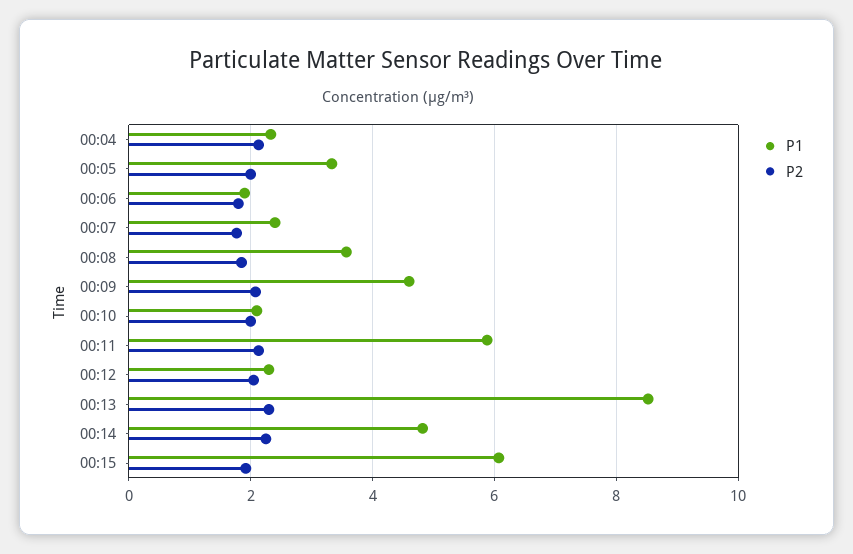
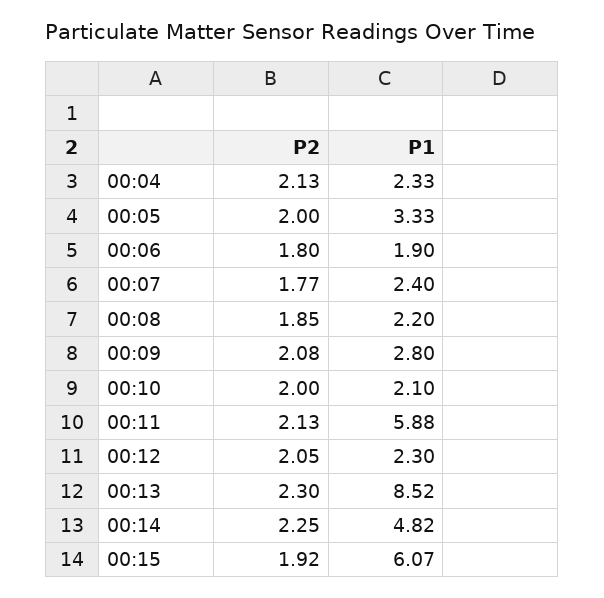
  {
    "P1": {
      "00:04": 2.33,
      "00:05": 3.33,
      "00:06": 1.9,
      "00:07": 2.4,
-     "00:08": 3.6,
+     "00:08": 2.2,
-     "00:09": 4.6,
+     "00:09": 2.8,
      "00:10": 2.1,
      "00:11": 5.88,
      "00:12": 2.3,
      "00:13": 8.52,
      "00:14": 4.82,
      "00:15": 6.07
    },
    "P2": {
      "00:04": 2.13,
      "00:05": 2,
      "00:06": 1.8,
      "00:07": 1.77,
      "00:08": 1.85,
      "00:09": 2.08,
      "00:10": 2,
      "00:11": 2.13,
      "00:12": 2.05,
      "00:13": 2.3,
      "00:14": 2.25,
      "00:15": 1.92
    }
  }

